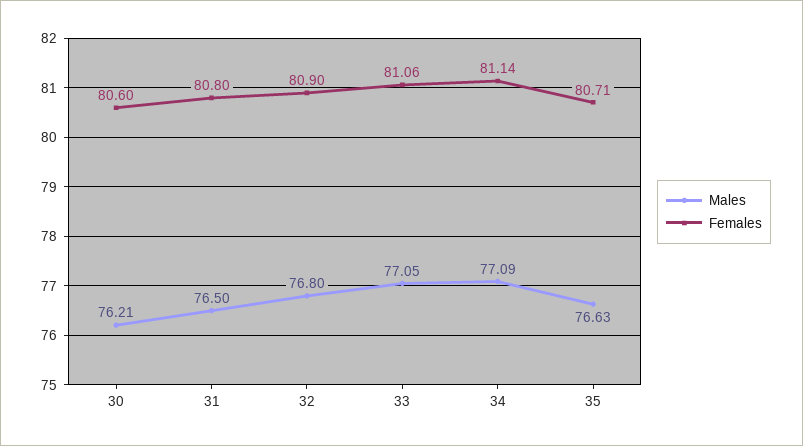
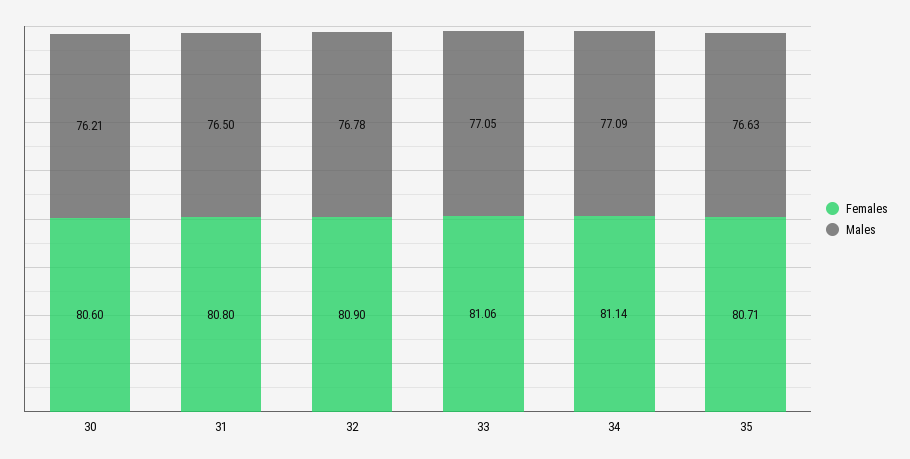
  {
    "Males": {
      "30": 76.21,
      "31": 76.5,
-     "32": 76.8,
+     "32": 76.78,
      "33": 77.05,
      "34": 77.09,
      "35": 76.63
    },
    "Females": {
      "30": 80.6,
      "31": 80.8,
      "32": 80.9,
      "33": 81.06,
      "34": 81.14,
      "35": 80.71
    }
  }

